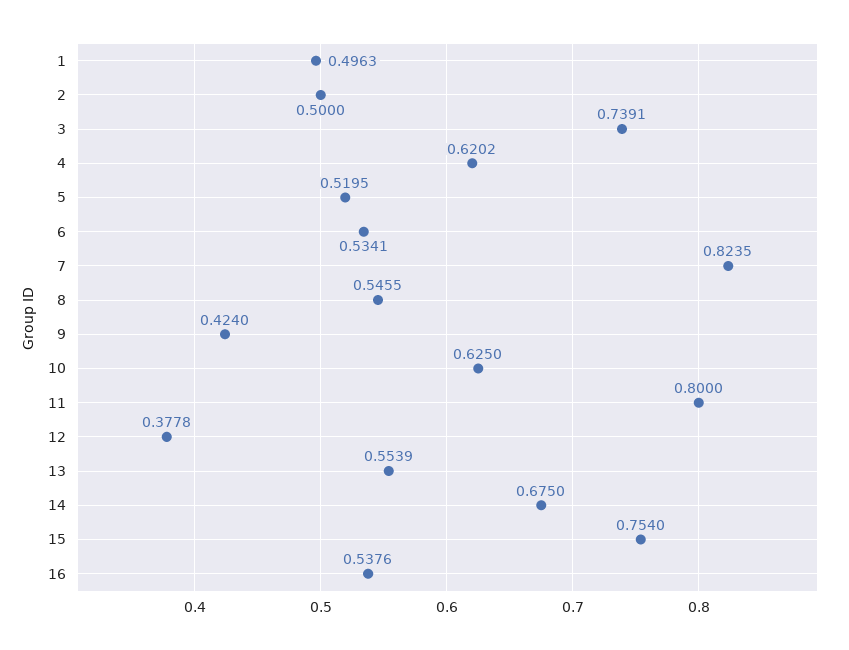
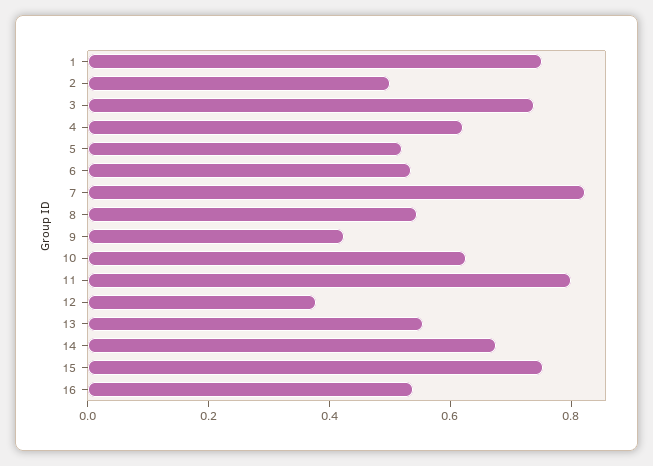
  {
-   "1": 0.4963,
+   "1": 0.75,
    "2": 0.5,
    "3": 0.7391,
    "4": 0.6202,
    "5": 0.5195,
    "6": 0.5341,
    "7": 0.8235,
    "8": 0.5455,
    "9": 0.424,
    "10": 0.625,
    "11": 0.8,
    "12": 0.3778,
    "13": 0.5539,
    "14": 0.675,
    "15": 0.754,
    "16": 0.5376
  }

